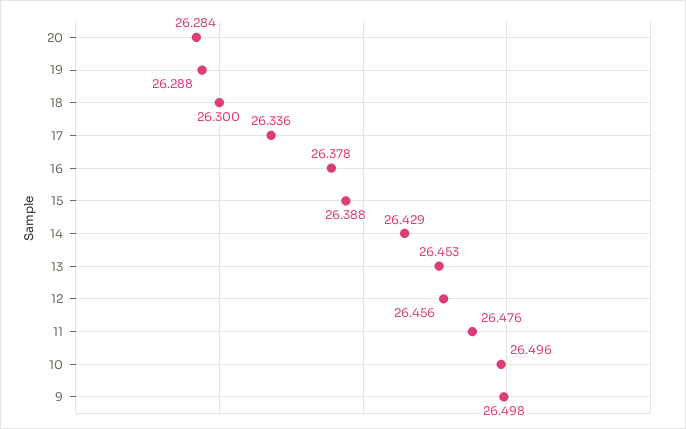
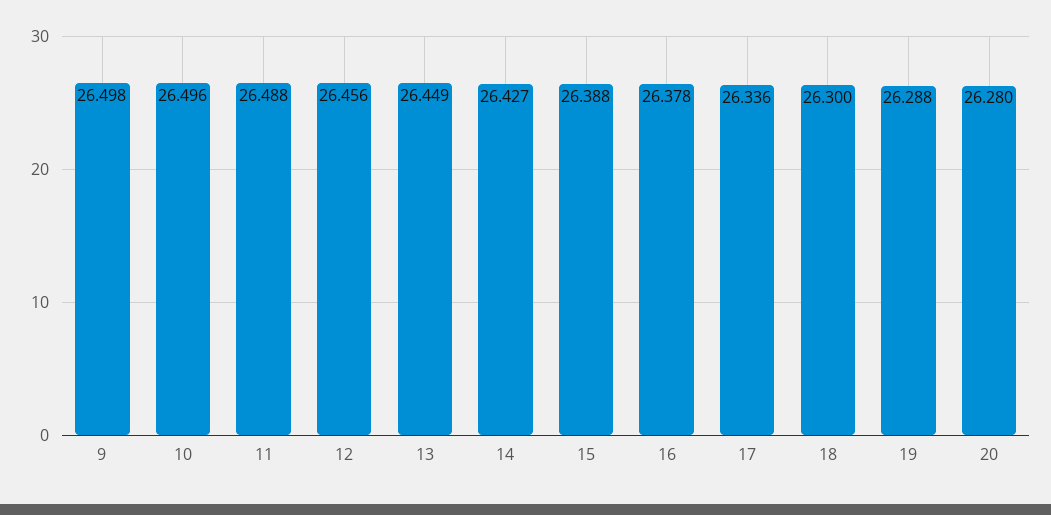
  {
-   "20": 26.284,
+   "20": 26.28,
    "19": 26.288,
    "18": 26.3,
    "17": 26.336,
    "16": 26.378,
    "15": 26.388,
-   "14": 26.429,
+   "14": 26.427,
-   "13": 26.453,
+   "13": 26.449,
    "12": 26.456,
-   "11": 26.476,
+   "11": 26.488,
    "10": 26.496,
    "9": 26.498
  }

